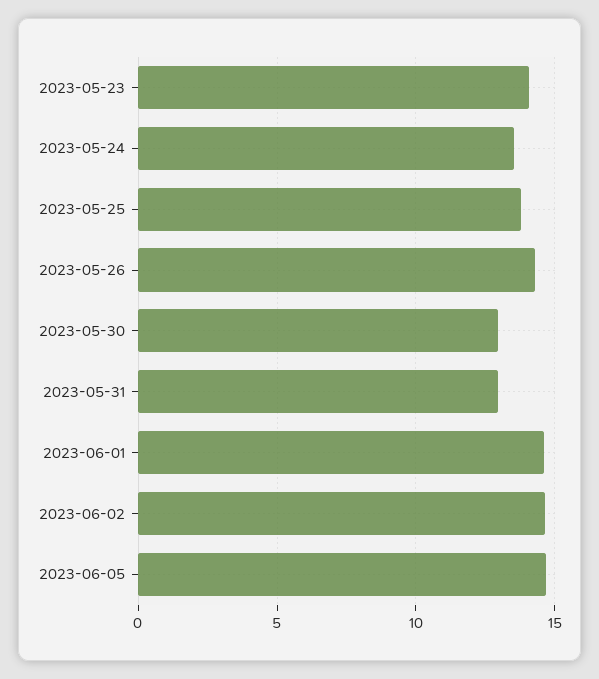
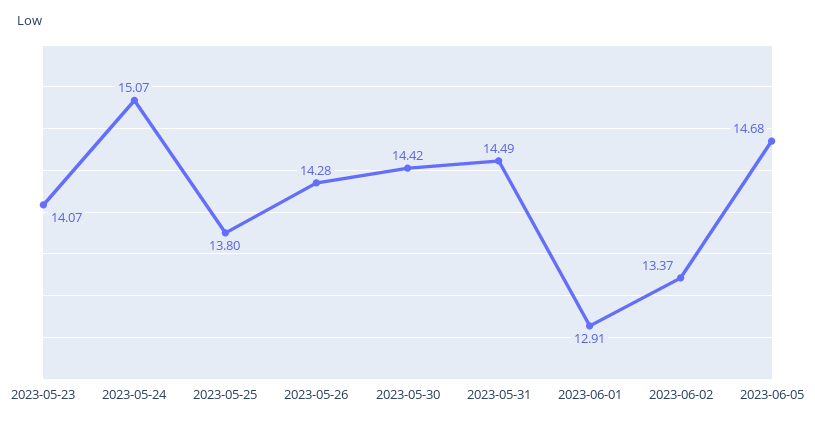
  {
    "2023-05-23": 14.07,
-   "2023-05-24": 13.5,
+   "2023-05-24": 15.07,
    "2023-05-25": 13.8,
    "2023-05-26": 14.28,
-   "2023-05-30": 13,
+   "2023-05-30": 14.42,
-   "2023-05-31": 13,
+   "2023-05-31": 14.49,
-   "2023-06-01": 14.5,
+   "2023-06-01": 12.91,
-   "2023-06-02": 14.5,
+   "2023-06-02": 13.37,
    "2023-06-05": 14.68
  }

